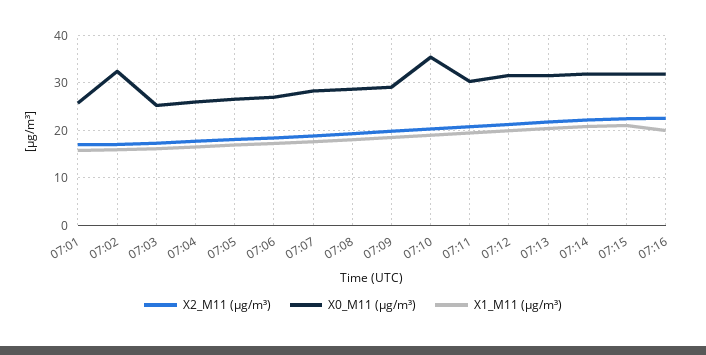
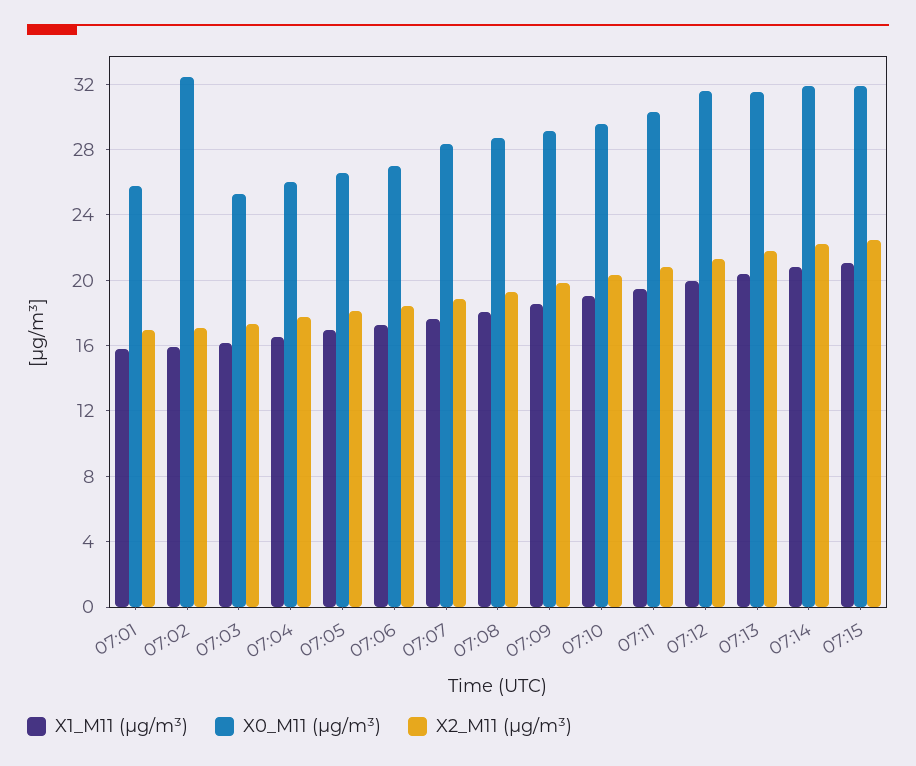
  {
    "X2_M11 (μg/m³)": {
      "07:01": 17,
      "07:02": 17,
      "07:03": 17.5,
      "07:04": 17.5,
      "07:05": 18,
      "07:06": 18.5,
      "07:07": 19,
      "07:08": 19.5,
      "07:09": 20,
      "07:10": 20.5,
      "07:11": 21,
      "07:12": 21.5,
      "07:13": 22,
      "07:14": 22,
-     "07:15": 22.5,
+     "07:15": 22.5
-     "07:16": 22
    },
    "X0_M11 (μg/m³)": {
      "07:01": 26,
      "07:02": 32.5,
      "07:03": 25.5,
      "07:04": 26,
      "07:05": 26.5,
      "07:06": 27,
      "07:07": 28.5,
      "07:08": 28.5,
      "07:09": 29,
-     "07:10": 36,
+     "07:10": 29.5,
      "07:11": 30.5,
      "07:12": 31.5,
      "07:13": 31.5,
      "07:14": 32,
-     "07:15": 32,
+     "07:15": 32
-     "07:16": 32
    },
    "X1_M11 (μg/m³)": {
      "07:01": 16,
      "07:02": 16,
      "07:03": 16,
      "07:04": 16.5,
      "07:05": 17,
      "07:06": 17.5,
      "07:07": 17.5,
      "07:08": 18,
      "07:09": 18.5,
      "07:10": 19,
      "07:11": 19.5,
      "07:12": 20,
      "07:13": 20.5,
      "07:14": 21,
-     "07:15": 21,
+     "07:15": 21
-     "07:16": 20
    }
  }

